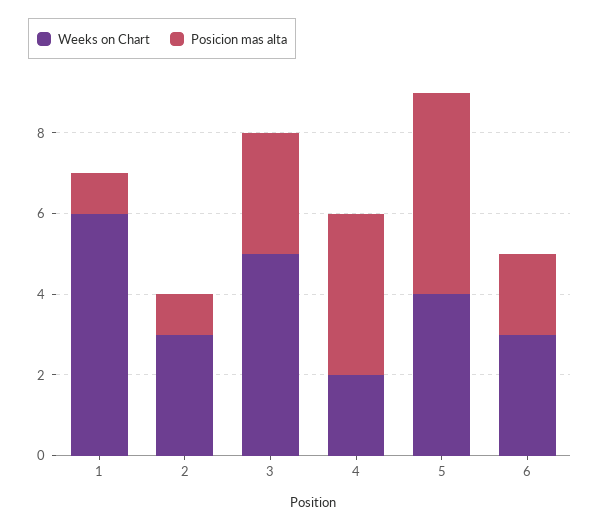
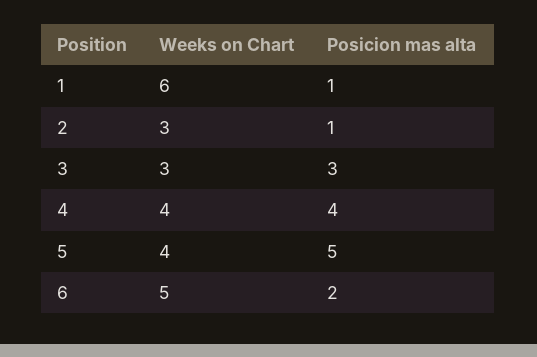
  {
    "Weeks on Chart": {
      "1": 6,
      "2": 3,
-     "3": 5,
+     "3": 3,
-     "4": 2,
+     "4": 4,
      "5": 4,
-     "6": 3
+     "6": 5
    },
    "Posicion mas alta": {
      "1": 1,
      "2": 1,
      "3": 3,
      "4": 4,
      "5": 5,
      "6": 2
    }
  }

